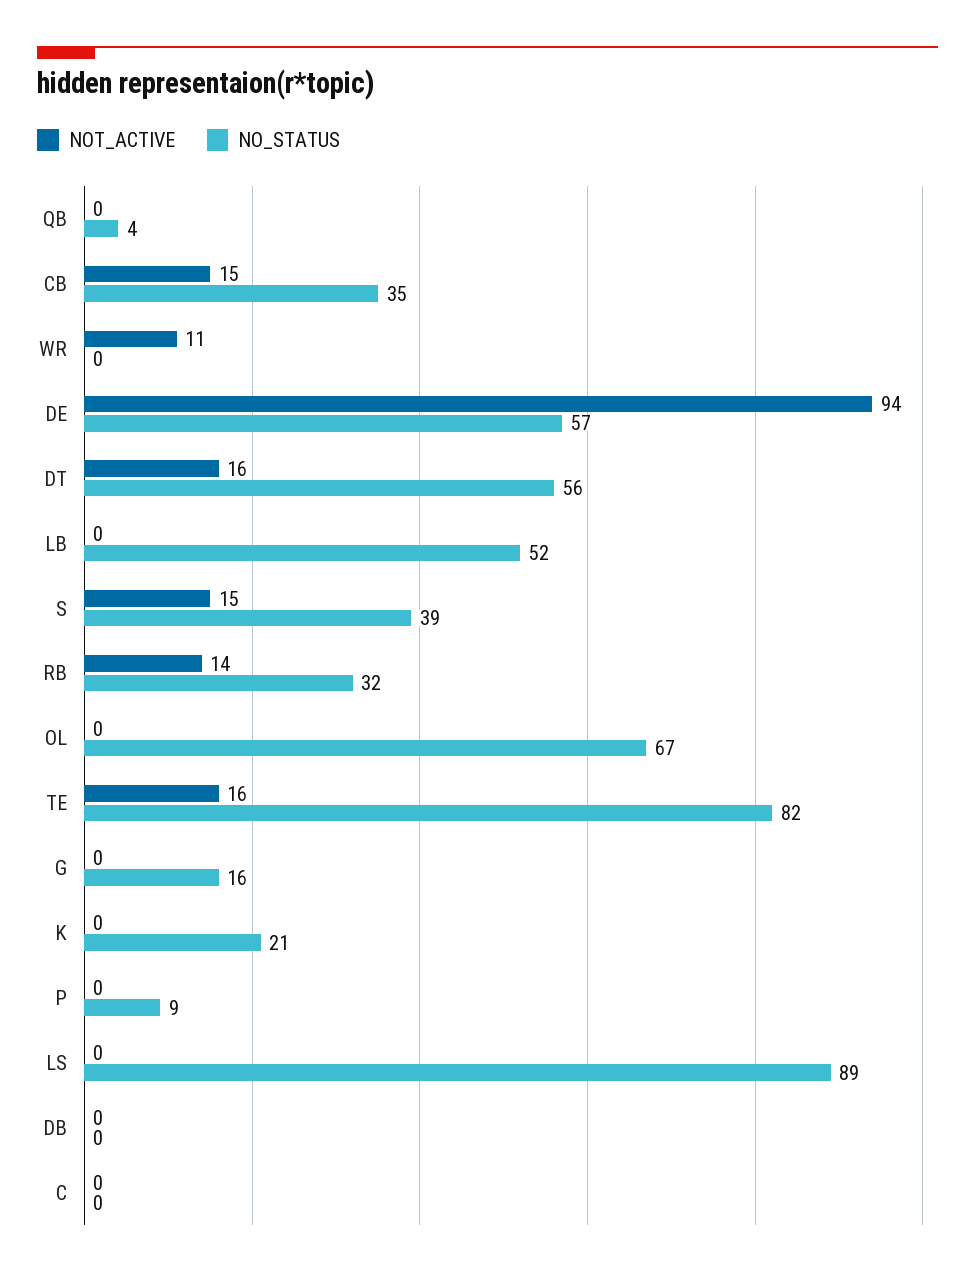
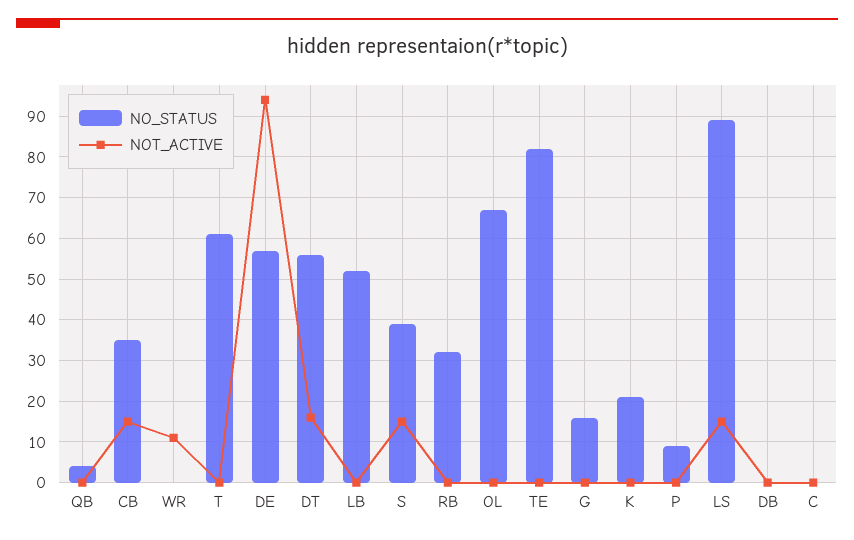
  {
    "NOT_ACTIVE": {
      "QB": 0,
      "CB": 15,
      "WR": 11,
      "DE": 94,
      "DT": 16,
      "LB": 0,
      "S": 15,
-     "RB": 14,
+     "RB": 0,
      "OL": 0,
-     "TE": 16,
+     "TE": 0,
      "G": 0,
      "K": 0,
      "P": 0,
-     "LS": 0,
+     "LS": 15,
      "DB": 0,
-     "C": 0
+     "C": 0,
+     "T": 0
    },
    "NO_STATUS": {
      "QB": 4,
      "CB": 35,
      "WR": 0,
      "DE": 57,
      "DT": 56,
      "LB": 52,
      "S": 39,
      "RB": 32,
      "OL": 67,
      "TE": 82,
      "G": 16,
      "K": 21,
      "P": 9,
      "LS": 89,
      "DB": 0,
-     "C": 0
+     "C": 0,
+     "T": 60
    }
  }

